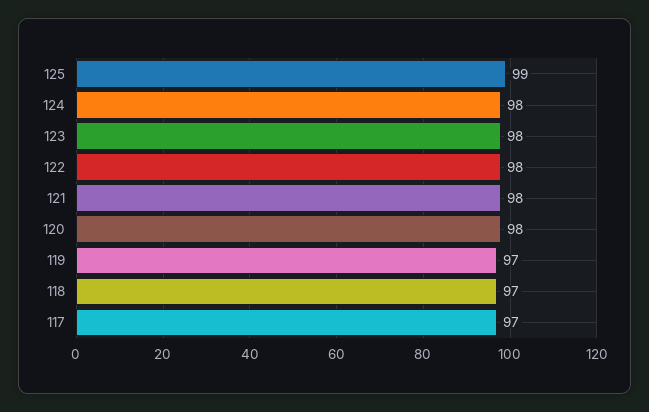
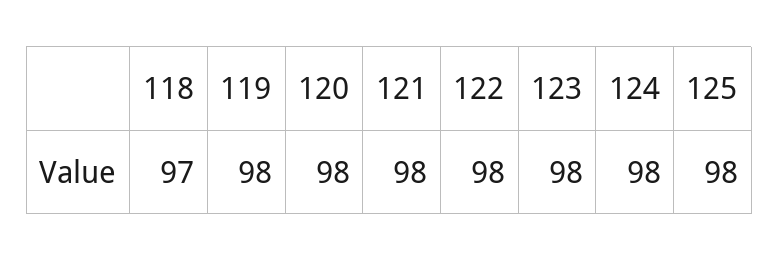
  {
-   "125": 99,
+   "125": 98,
    "124": 98,
    "123": 98,
    "122": 98,
    "121": 98,
    "120": 98,
-   "119": 97,
+   "119": 98,
-   "118": 97,
+   "118": 97
-   "117": 97
  }

